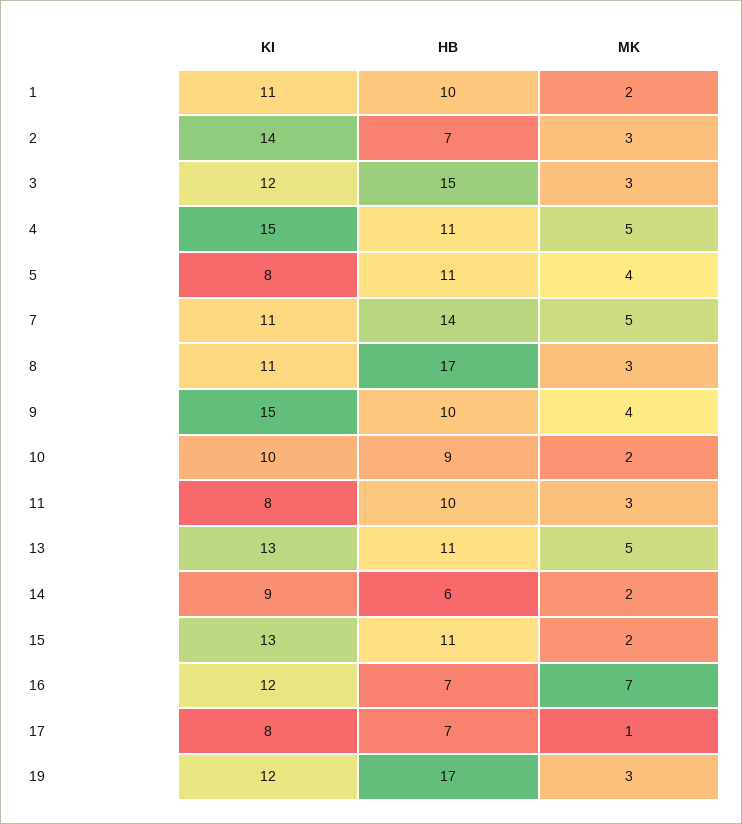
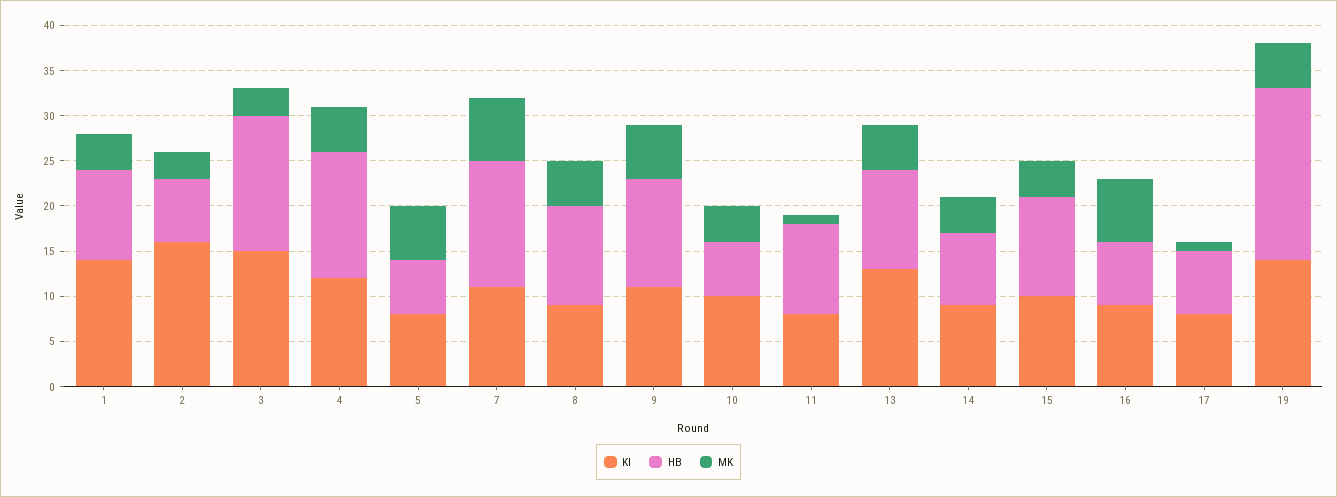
  {
    "KI": {
-     "1": 11,
+     "1": 14,
-     "2": 14,
+     "2": 16,
-     "3": 12,
+     "3": 15,
-     "4": 15,
+     "4": 12,
      "5": 8,
      "7": 11,
-     "8": 11,
+     "8": 9,
-     "9": 15,
+     "9": 11,
      "10": 10,
      "11": 8,
      "13": 13,
      "14": 9,
-     "15": 13,
+     "15": 10,
-     "16": 12,
+     "16": 9,
      "17": 8,
-     "19": 12
+     "19": 14
    },
    "HB": {
      "1": 10,
      "2": 7,
      "3": 15,
-     "4": 11,
+     "4": 14,
-     "5": 11,
+     "5": 6,
      "7": 14,
-     "8": 17,
+     "8": 11,
-     "9": 10,
+     "9": 12,
-     "10": 9,
+     "10": 6,
      "11": 10,
      "13": 11,
-     "14": 6,
+     "14": 8,
      "15": 11,
      "16": 7,
      "17": 7,
-     "19": 17
+     "19": 19
    },
    "MK": {
-     "1": 2,
+     "1": 4,
      "2": 3,
      "3": 3,
      "4": 5,
-     "5": 4,
+     "5": 6,
-     "7": 5,
+     "7": 7,
-     "8": 3,
+     "8": 5,
-     "9": 4,
+     "9": 6,
-     "10": 2,
+     "10": 4,
-     "11": 3,
+     "11": 1,
      "13": 5,
-     "14": 2,
+     "14": 4,
-     "15": 2,
+     "15": 4,
      "16": 7,
      "17": 1,
-     "19": 3
+     "19": 5
    }
  }

